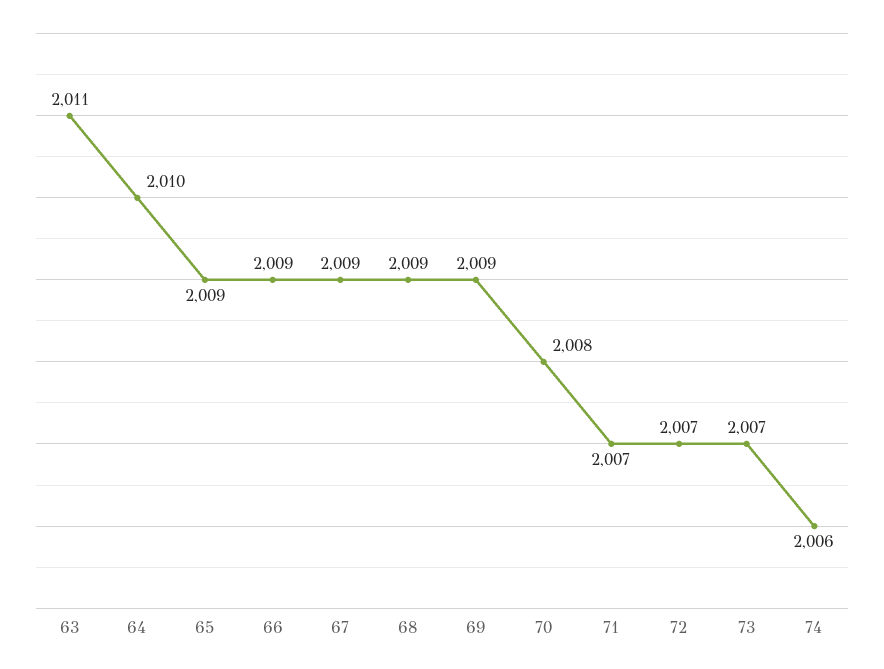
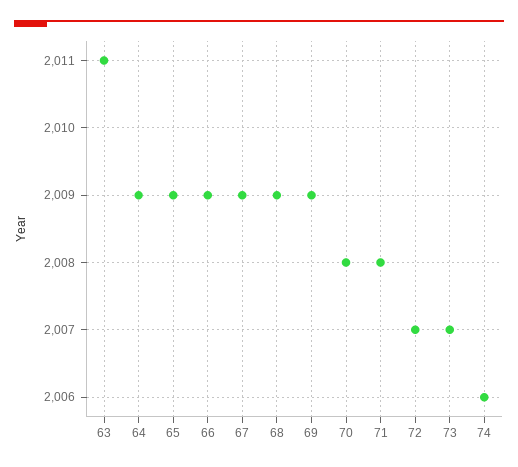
  {
    "63": 2011,
-   "64": 2010,
+   "64": 2009,
    "65": 2009,
    "66": 2009,
    "67": 2009,
    "68": 2009,
    "69": 2009,
    "70": 2008,
-   "71": 2007,
+   "71": 2008,
    "72": 2007,
    "73": 2007,
    "74": 2006
  }

